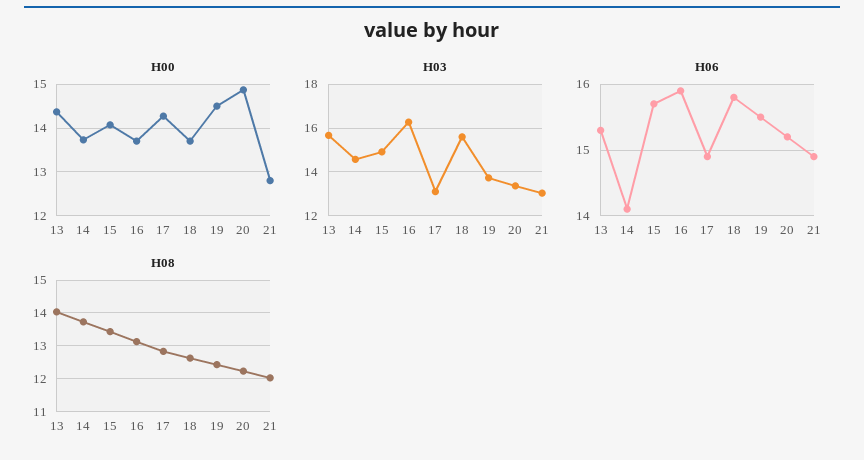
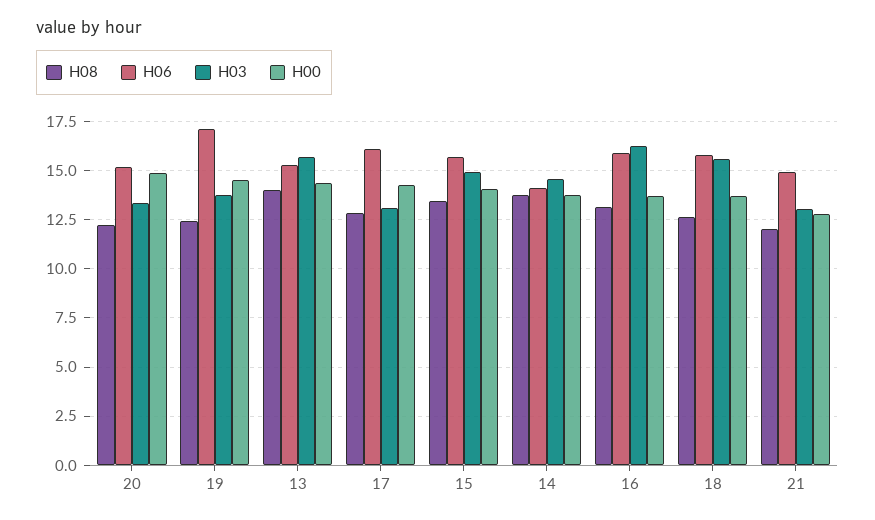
  {
    "H00": {
      "13": 14.4,
      "14": 13.8,
      "15": 14,
      "16": 13.8,
      "17": 14.2,
      "18": 13.8,
      "19": 14.6,
      "20": 14.8,
      "21": 12.8
    },
    "H03": {
      "13": 15.5,
      "14": 14.5,
      "15": 15,
      "16": 16.5,
      "17": 13,
      "18": 15.5,
      "19": 13.5,
      "20": 13.5,
      "21": 13
    },
    "H06": {
      "13": 15.3,
      "14": 14.1,
      "15": 15.7,
      "16": 15.9,
-     "17": 14.9,
+     "17": 16,
      "18": 15.8,
-     "19": 15.5,
+     "19": 17,
      "20": 15.2,
      "21": 14.9
    },
    "H08": {
      "13": 14,
      "14": 13.8,
      "15": 13.4,
      "16": 13.2,
      "17": 12.8,
      "18": 12.6,
      "19": 12.4,
      "20": 12.2,
      "21": 12
    }
  }

